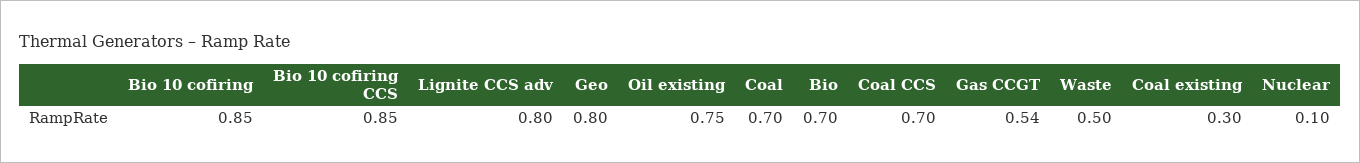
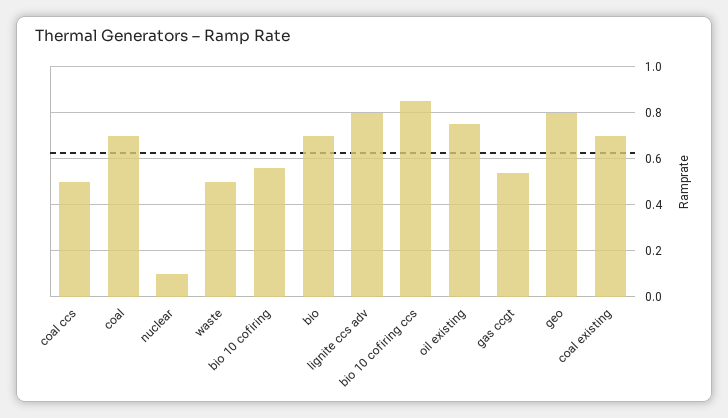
  {
-   "Bio 10 cofiring": 0.85,
+   "Bio 10 cofiring": 0.55,
    "Bio 10 cofiring CCS": 0.85,
    "Lignite CCS adv": 0.8,
    "Geo": 0.8,
    "Oil existing": 0.75,
    "Coal": 0.7,
    "Bio": 0.7,
-   "Coal CCS": 0.7,
+   "Coal CCS": 0.5,
    "Gas CCGT": 0.54,
    "Waste": 0.5,
-   "Coal existing": 0.3,
+   "Coal existing": 0.7,
    "Nuclear": 0.1
  }

